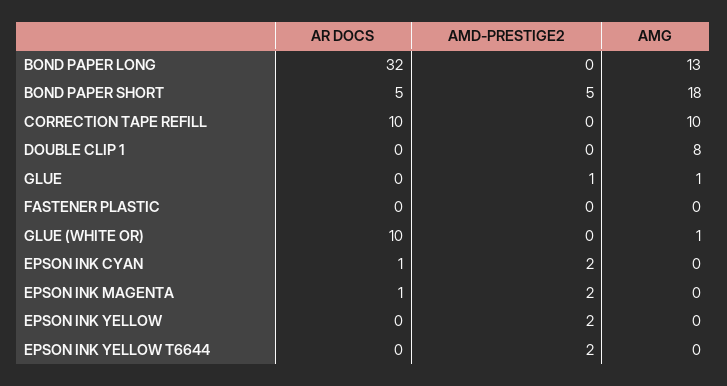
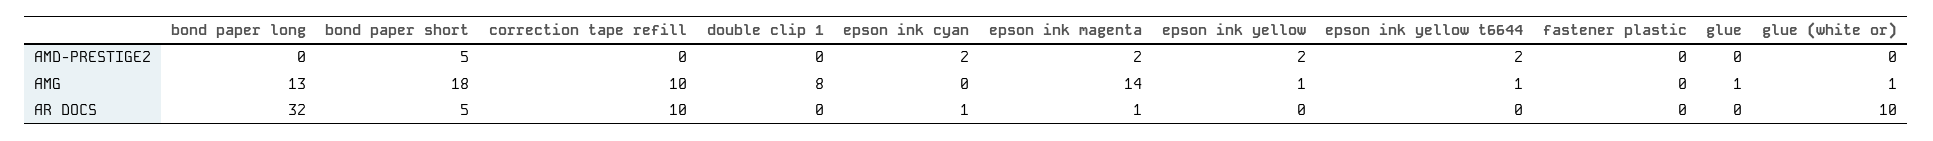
  {
    "AR DOCS": {
      "BOND PAPER LONG": 32,
      "BOND PAPER SHORT": 5,
      "CORRECTION TAPE REFILL": 10,
      "DOUBLE CLIP 1": 0,
      "GLUE": 0,
      "FASTENER PLASTIC": 0,
      "GLUE (WHITE OR)": 10,
      "EPSON INK CYAN": 1,
      "EPSON INK MAGENTA": 1,
      "EPSON INK YELLOW": 0,
      "EPSON INK YELLOW T6644": 0
    },
    "AMD-PRESTIGE2": {
      "BOND PAPER LONG": 0,
      "BOND PAPER SHORT": 5,
      "CORRECTION TAPE REFILL": 0,
      "DOUBLE CLIP 1": 0,
-     "GLUE": 1,
+     "GLUE": 0,
      "FASTENER PLASTIC": 0,
      "GLUE (WHITE OR)": 0,
      "EPSON INK CYAN": 2,
      "EPSON INK MAGENTA": 2,
      "EPSON INK YELLOW": 2,
      "EPSON INK YELLOW T6644": 2
    },
    "AMG": {
      "BOND PAPER LONG": 13,
      "BOND PAPER SHORT": 18,
      "CORRECTION TAPE REFILL": 10,
      "DOUBLE CLIP 1": 8,
      "GLUE": 1,
      "FASTENER PLASTIC": 0,
      "GLUE (WHITE OR)": 1,
      "EPSON INK CYAN": 0,
-     "EPSON INK MAGENTA": 0,
+     "EPSON INK MAGENTA": 14,
-     "EPSON INK YELLOW": 0,
+     "EPSON INK YELLOW": 1,
-     "EPSON INK YELLOW T6644": 0
+     "EPSON INK YELLOW T6644": 1
    }
  }

